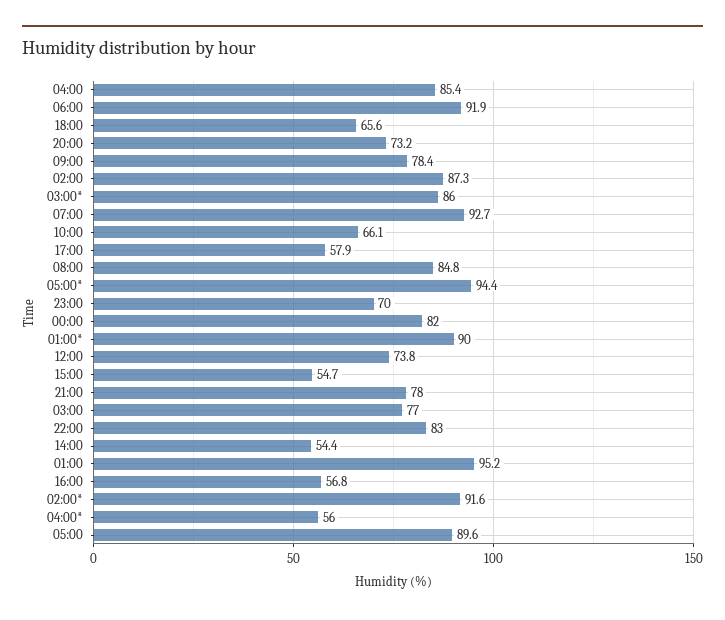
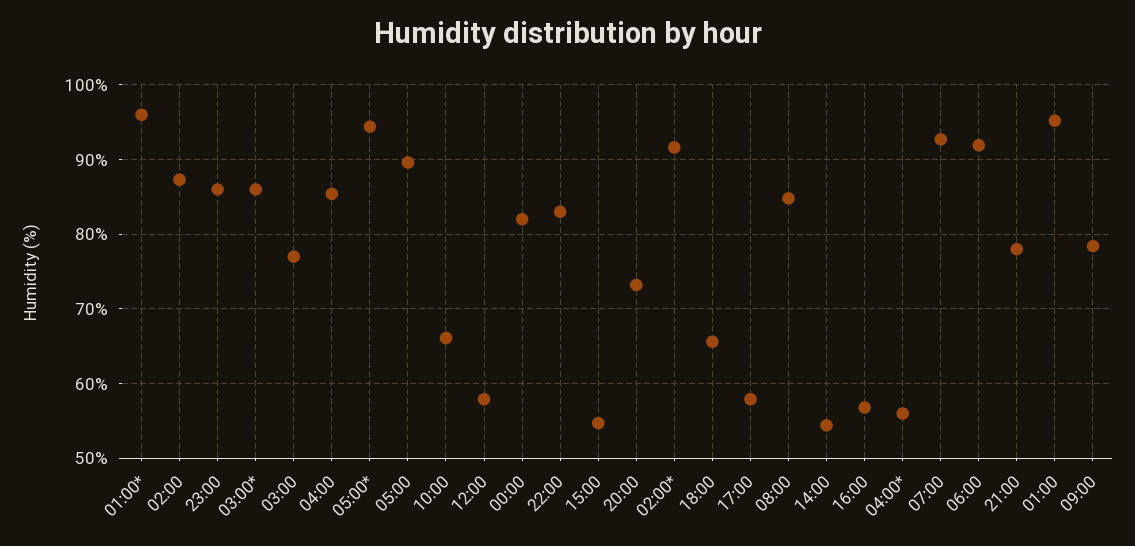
  {
    "04:00": 85.4,
    "06:00": 91.9,
    "18:00": 65.6,
    "20:00": 73.2,
    "09:00": 78.4,
    "02:00": 87.3,
    "03:00*": 86,
    "07:00": 92.7,
    "10:00": 66.1,
    "17:00": 57.9,
    "08:00": 84.8,
    "05:00*": 94.4,
-   "23:00": 70,
+   "23:00": 86,
    "00:00": 82,
-   "01:00*": 90,
+   "01:00*": 96,
-   "12:00": 73.8,
+   "12:00": 58,
    "15:00": 54.7,
    "21:00": 78,
    "03:00": 77,
    "22:00": 83,
    "14:00": 54.4,
    "01:00": 95.2,
    "16:00": 56.8,
    "02:00*": 91.6,
    "04:00*": 56,
    "05:00": 89.6
  }

